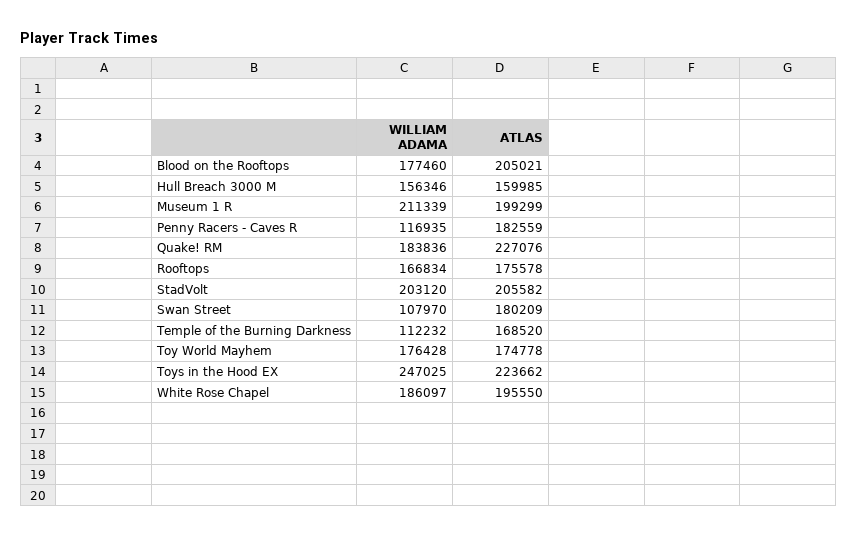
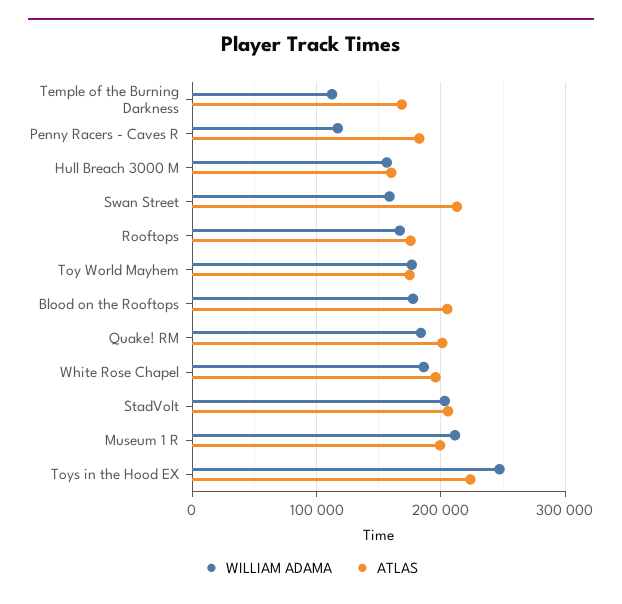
  {
    "WILLIAM ADAMA": {
      "Blood on the Rooftops": 177460,
      "Hull Breach 3000 M": 156346,
      "Museum 1 R": 211339,
      "Penny Racers - Caves R": 116935,
      "Quake! RM": 183836,
      "Rooftops": 166834,
      "StadVolt": 203120,
-     "Swan Street": 107970,
+     "Swan Street": 160000,
      "Temple of the Burning Darkness": 112232,
      "Toy World Mayhem": 176428,
      "Toys in the Hood EX": 247025,
      "White Rose Chapel": 186097
    },
    "ATLAS": {
      "Blood on the Rooftops": 205021,
      "Hull Breach 3000 M": 159985,
      "Museum 1 R": 199299,
      "Penny Racers - Caves R": 182559,
-     "Quake! RM": 227076,
+     "Quake! RM": 200000,
      "Rooftops": 175578,
      "StadVolt": 205582,
-     "Swan Street": 180209,
+     "Swan Street": 210000,
      "Temple of the Burning Darkness": 168520,
      "Toy World Mayhem": 174778,
      "Toys in the Hood EX": 223662,
      "White Rose Chapel": 195550
    }
  }

